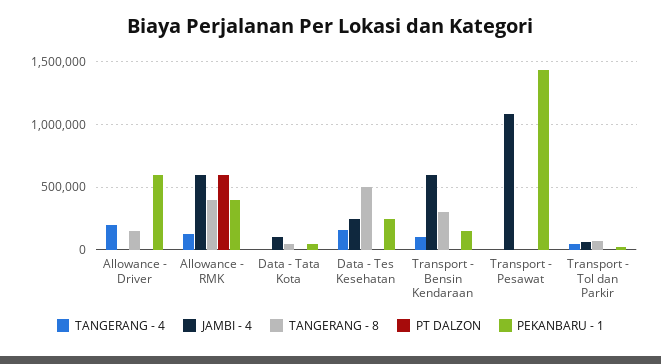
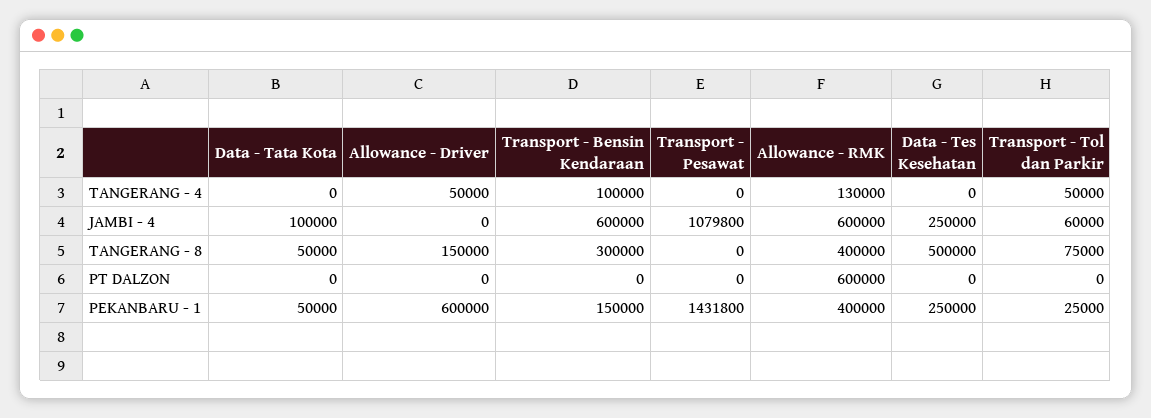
  {
    "TANGERANG - 4": {
-     "Allowance - Driver": 200000,
+     "Allowance - Driver": 50000,
      "Allowance - RMK": 130000,
      "Data - Tata Kota": 0,
-     "Data - Tes Kesehatan": 150000,
+     "Data - Tes Kesehatan": 0,
      "Transport - Bensin Kendaraan": 100000,
      "Transport - Pesawat": 0,
      "Transport - Tol dan Parkir": 50000
    },
    "JAMBI - 4": {
      "Allowance - Driver": 0,
      "Allowance - RMK": 600000,
      "Data - Tata Kota": 100000,
      "Data - Tes Kesehatan": 250000,
      "Transport - Bensin Kendaraan": 600000,
      "Transport - Pesawat": 1079800,
      "Transport - Tol dan Parkir": 60000
    },
    "TANGERANG - 8": {
      "Allowance - Driver": 150000,
      "Allowance - RMK": 400000,
      "Data - Tata Kota": 50000,
      "Data - Tes Kesehatan": 500000,
      "Transport - Bensin Kendaraan": 300000,
      "Transport - Pesawat": 0,
      "Transport - Tol dan Parkir": 75000
    },
    "PT DALZON": {
      "Allowance - Driver": 0,
      "Allowance - RMK": 600000,
      "Data - Tata Kota": 0,
      "Data - Tes Kesehatan": 0,
      "Transport - Bensin Kendaraan": 0,
      "Transport - Pesawat": 0,
      "Transport - Tol dan Parkir": 0
    },
    "PEKANBARU - 1": {
      "Allowance - Driver": 600000,
      "Allowance - RMK": 400000,
      "Data - Tata Kota": 50000,
      "Data - Tes Kesehatan": 250000,
      "Transport - Bensin Kendaraan": 150000,
      "Transport - Pesawat": 1431800,
      "Transport - Tol dan Parkir": 25000
    }
  }

